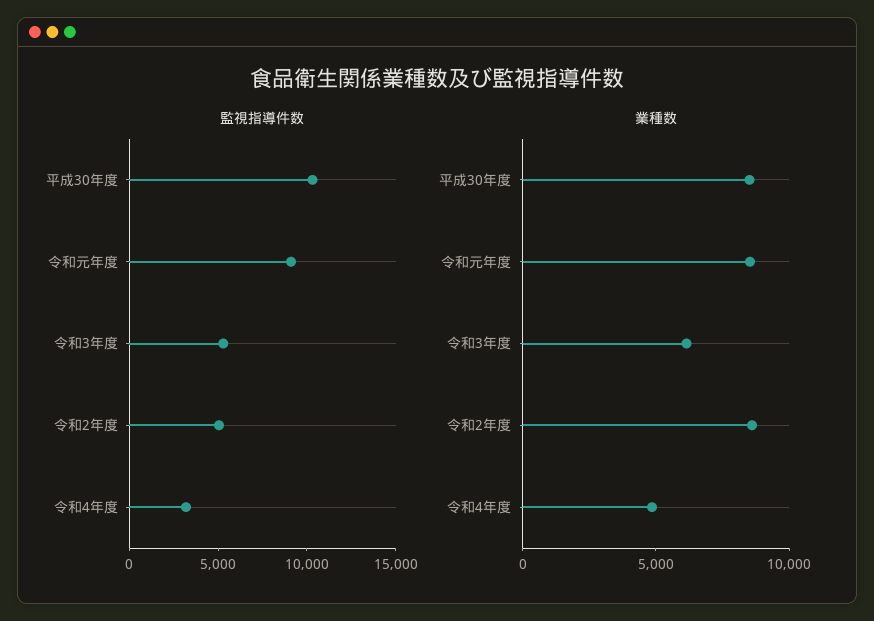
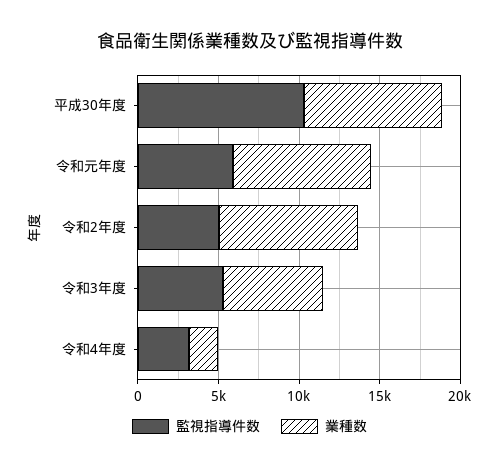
  {
    "監視指導件数": {
      "平成30年度": 10000,
-     "令和元年度": 9000,
+     "令和元年度": 6000,
      "令和3年度": 5000,
      "令和2年度": 5000,
      "令和4年度": 3000
    },
    "業種数": {
      "平成30年度": 9000,
      "令和元年度": 9000,
      "令和3年度": 6000,
      "令和2年度": 9000,
-     "令和4年度": 5000
+     "令和4年度": 2000
    }
  }

